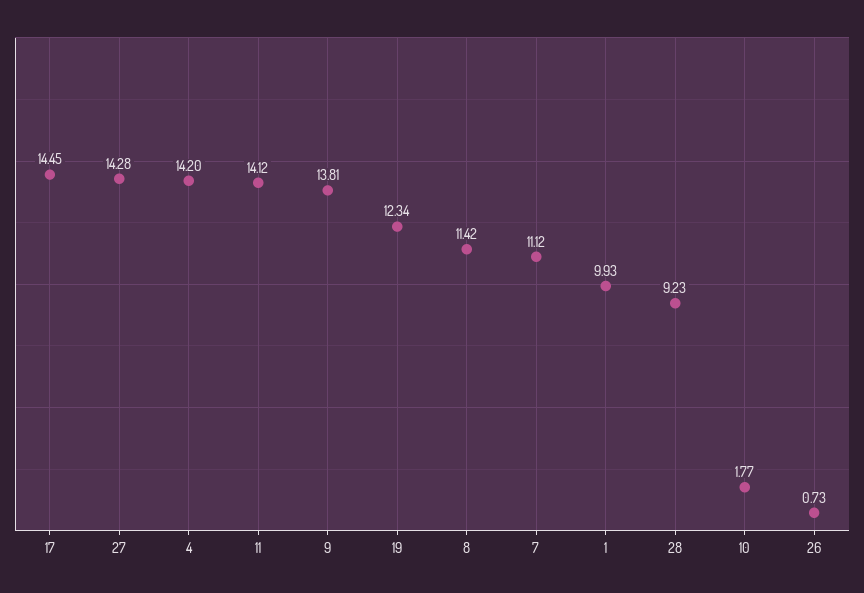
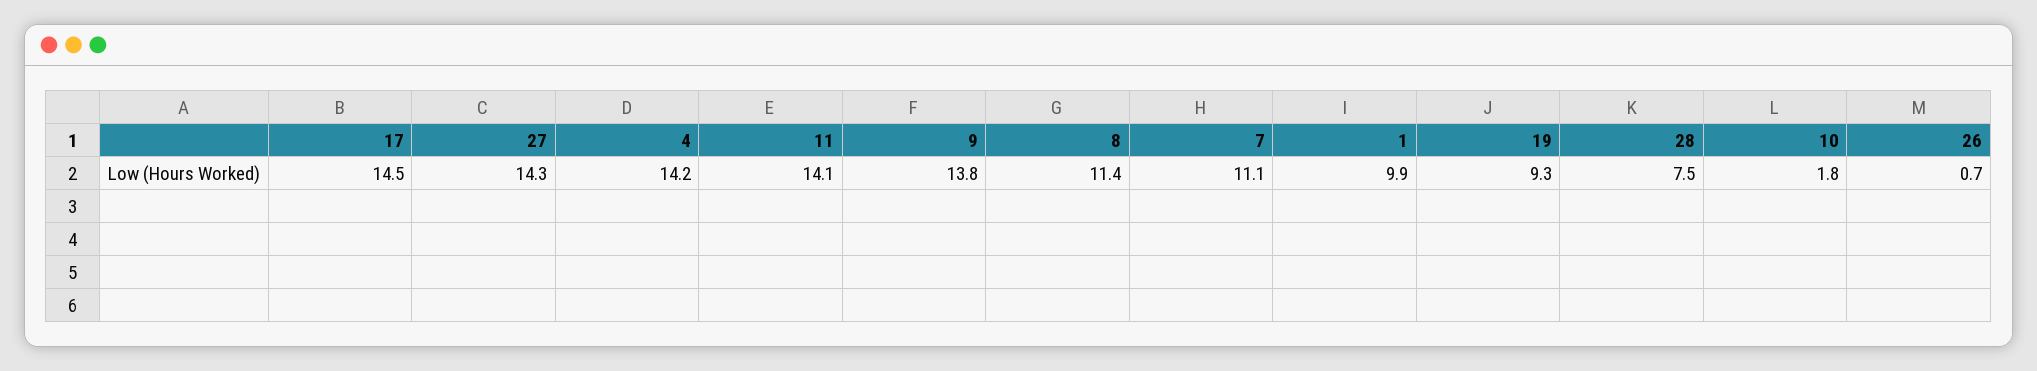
  {
    "17": 14.45,
    "27": 14.28,
    "4": 14.2,
    "11": 14.12,
    "9": 13.81,
-   "19": 12.34,
+   "19": 9.3,
    "8": 11.42,
    "7": 11.12,
    "1": 9.93,
-   "28": 9.23,
+   "28": 7.5,
    "10": 1.77,
    "26": 0.73
  }

